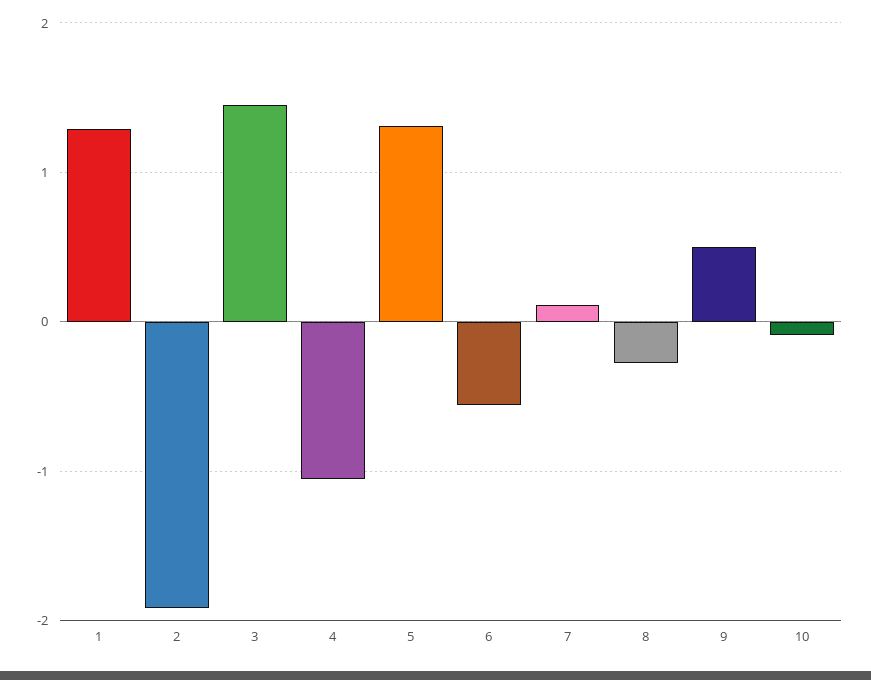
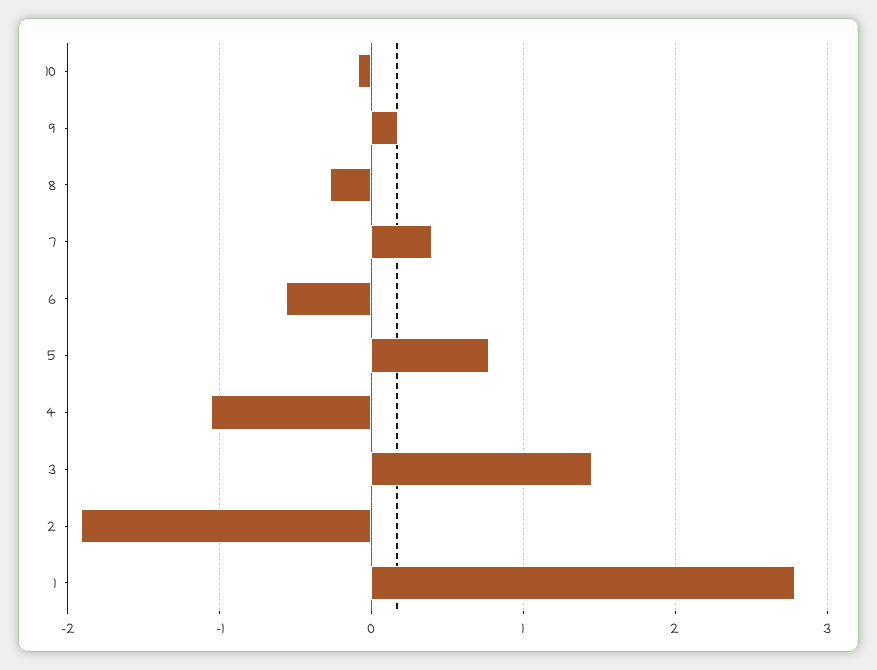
  {
-   "1": 1.3,
+   "1": 2.8,
    "2": -1.9,
    "3": 1.5,
    "4": -1.1,
-   "5": 1.3,
+   "5": 0.8,
    "6": -0.6,
-   "7": 0.1,
+   "7": 0.4,
    "8": -0.3,
-   "9": 0.5,
+   "9": 0.2,
    "10": -0.1
  }

